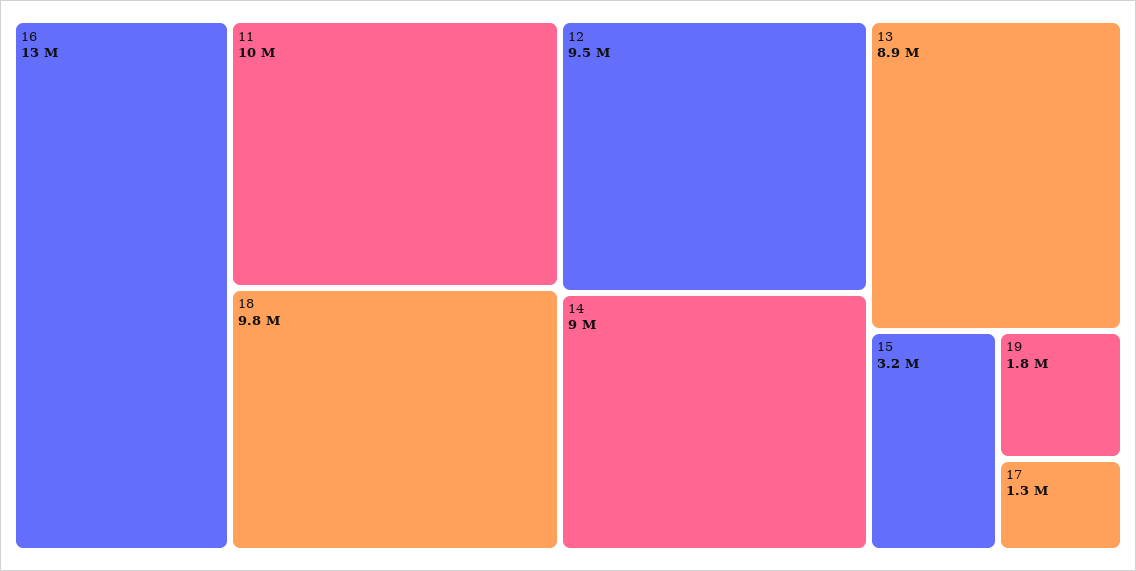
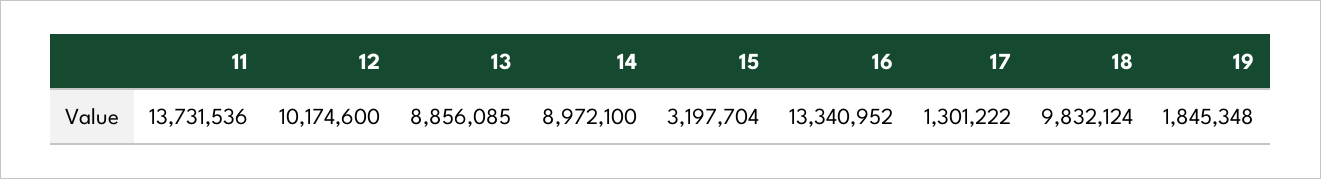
  {
    "16": 13340952,
-   "11": 10000000,
+   "11": 13731536,
    "18": 9832124,
-   "12": 9500000,
+   "12": 10174600,
    "14": 8972100,
    "13": 8856085,
    "15": 3197704,
    "19": 1845348,
    "17": 1301222
  }

